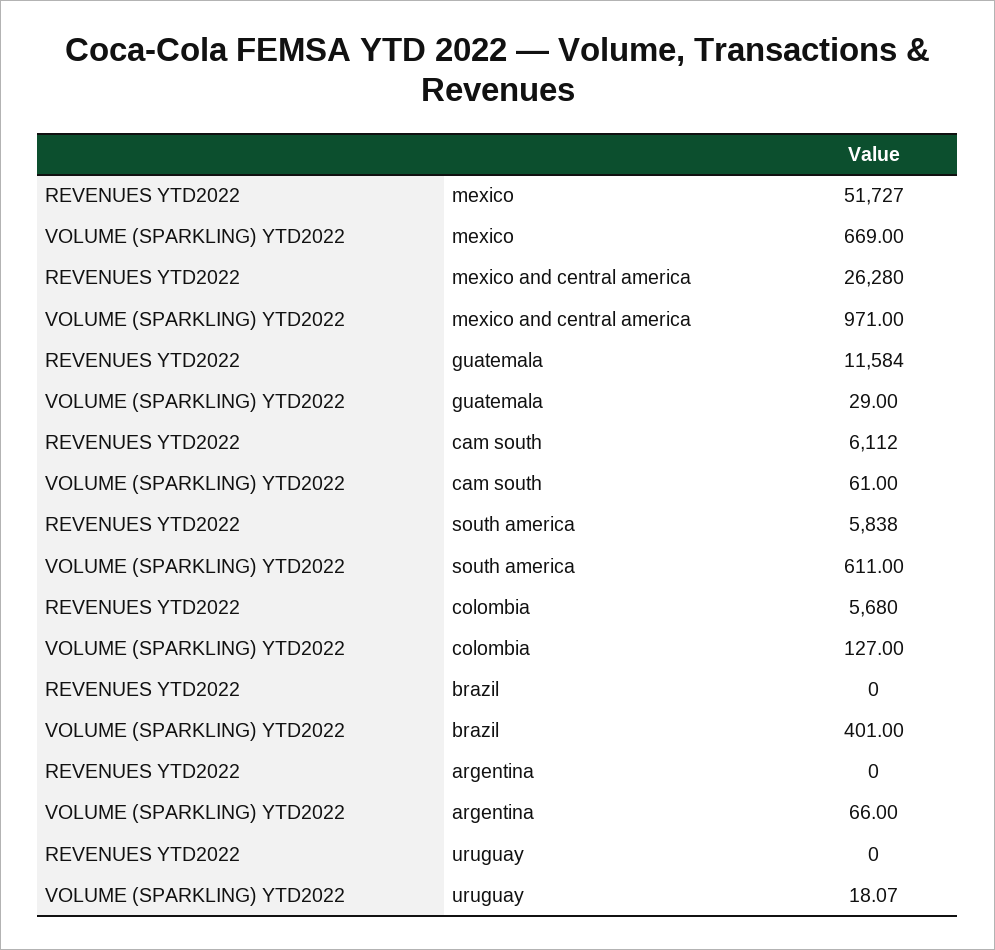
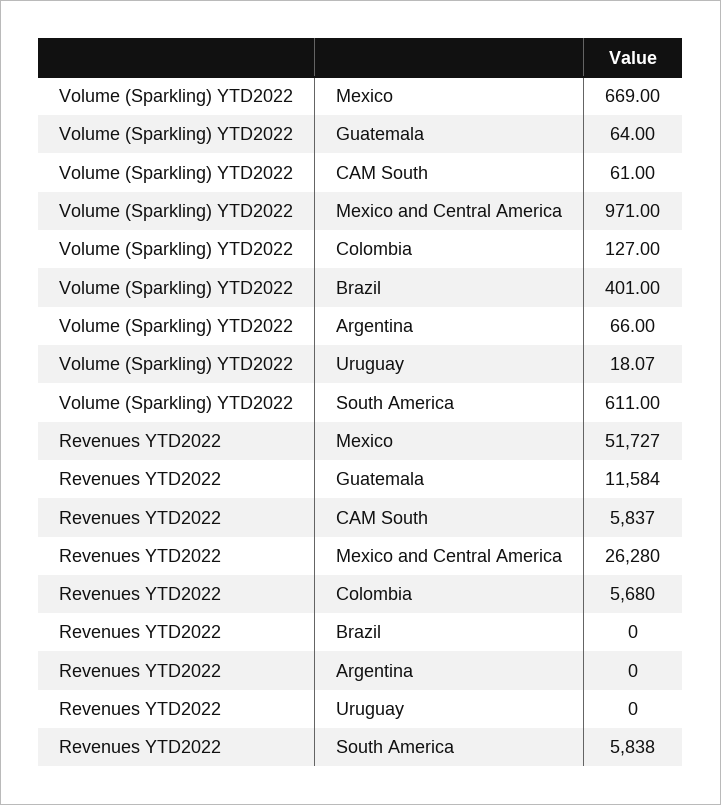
  {
    "REVENUES YTD2022": {
      "mexico": 51727,
      "mexico and central america": 26280,
      "guatemala": 11584,
-     "cam south": 6112,
+     "cam south": 5837,
      "south america": 5838,
      "colombia": 5680,
      "brazil": 0,
      "argentina": 0,
      "uruguay": 0
    },
    "VOLUME (SPARKLING) YTD2022": {
      "mexico": 669,
      "mexico and central america": 971,
-     "guatemala": 29,
+     "guatemala": 64,
      "cam south": 61,
      "south america": 611,
      "colombia": 127,
      "brazil": 401,
      "argentina": 66,
      "uruguay": 18.07
    }
  }

